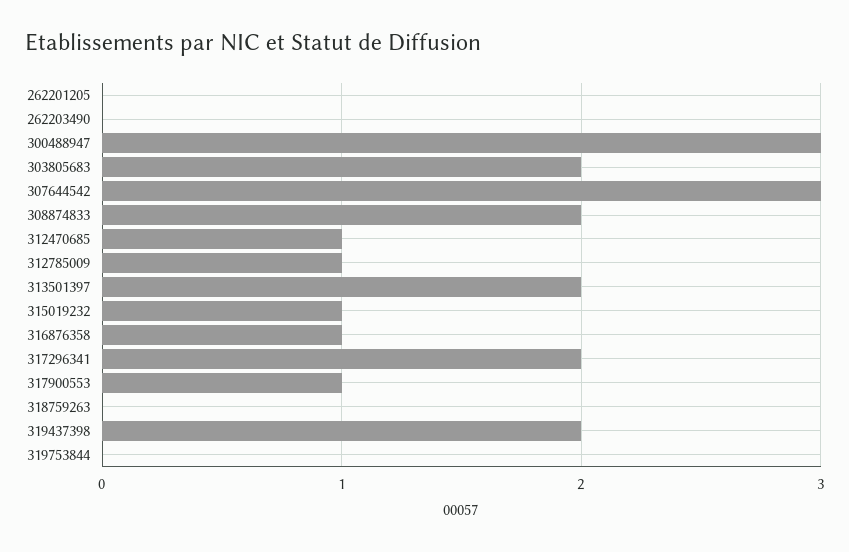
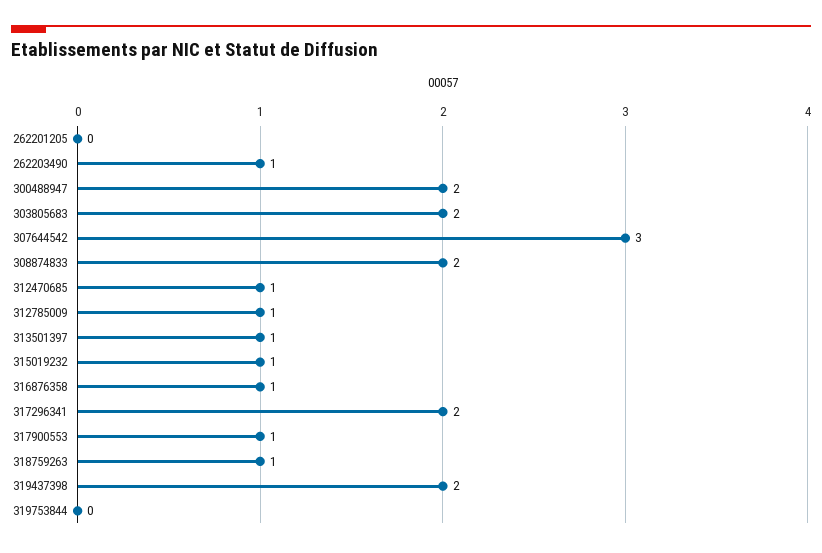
  {
    "262201205": 0,
-   "262203490": 0,
+   "262203490": 1,
-   "300488947": 3,
+   "300488947": 2,
    "303805683": 2,
    "307644542": 3,
    "308874833": 2,
    "312470685": 1,
    "312785009": 1,
-   "313501397": 2,
+   "313501397": 1,
    "315019232": 1,
    "316876358": 1,
    "317296341": 2,
    "317900553": 1,
-   "318759263": 0,
+   "318759263": 1,
    "319437398": 2,
    "319753844": 0
  }

